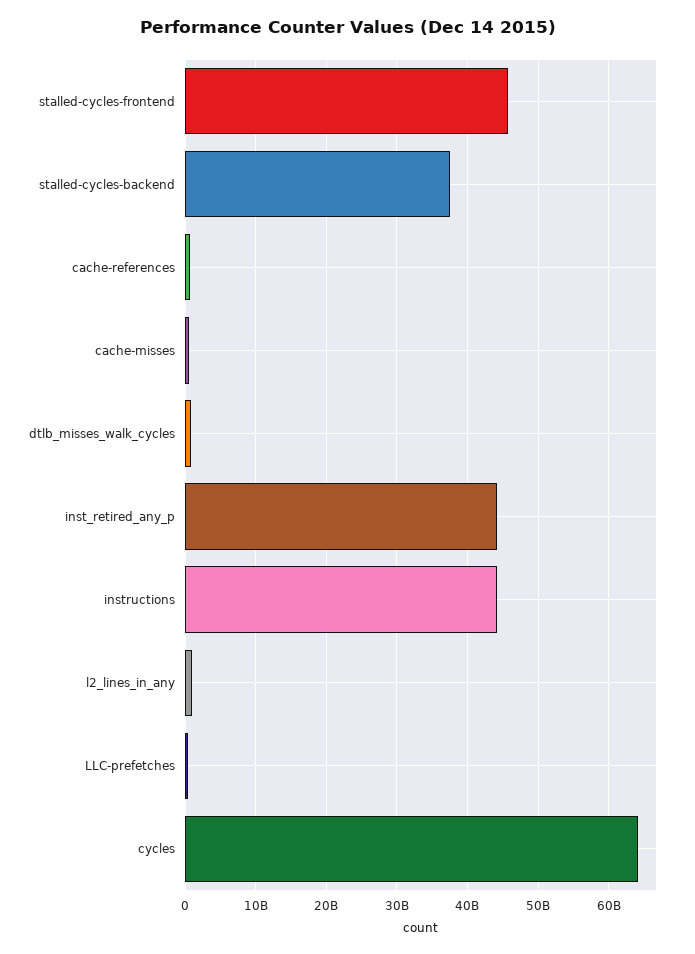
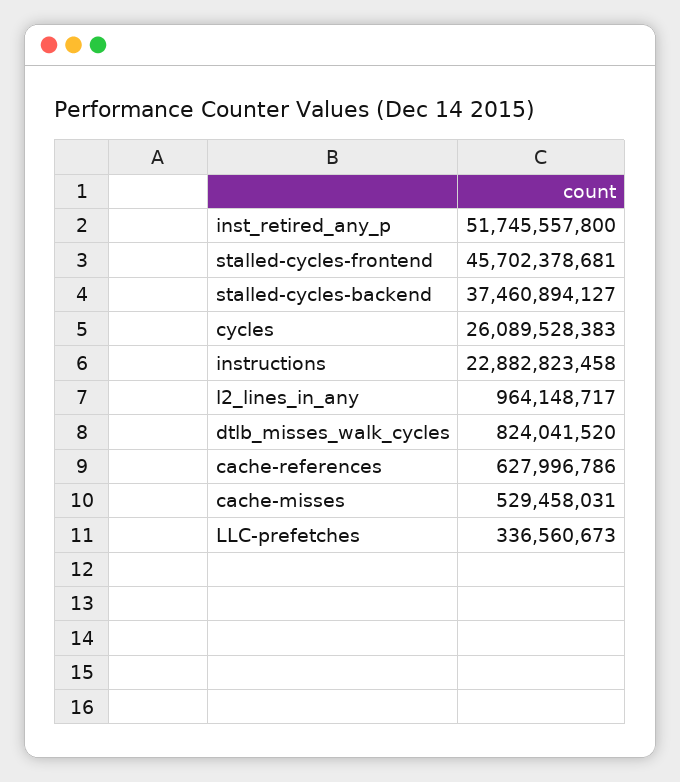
  {
    "stalled-cycles-frontend": 45702378681,
    "stalled-cycles-backend": 37460894127,
    "cache-references": 627996786,
    "cache-misses": 529458031,
    "dtlb_misses_walk_cycles": 824041520,
-   "inst_retired_any_p": 44000000000,
+   "inst_retired_any_p": 51745557800,
-   "instructions": 44000000000,
+   "instructions": 22882823458,
    "l2_lines_in_any": 964148717,
    "LLC-prefetches": 336560673,
-   "cycles": 64000000000
+   "cycles": 26089528383
  }

